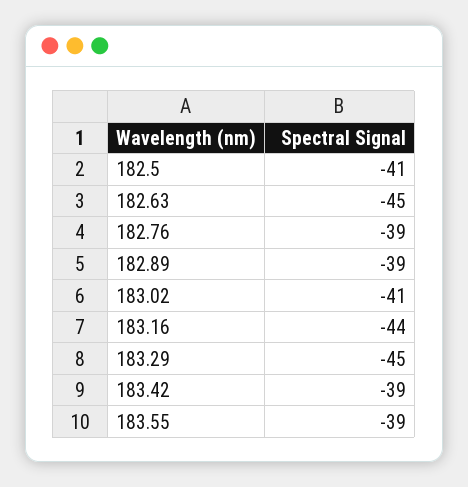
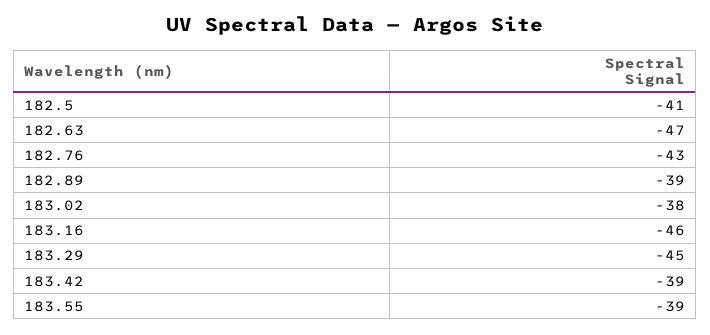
  {
    "182.5": -41,
-   "182.63": -45,
+   "182.63": -47,
-   "182.76": -39,
+   "182.76": -43,
    "182.89": -39,
-   "183.02": -41,
+   "183.02": -38,
-   "183.16": -44,
+   "183.16": -46,
    "183.29": -45,
    "183.42": -39,
    "183.55": -39
  }

